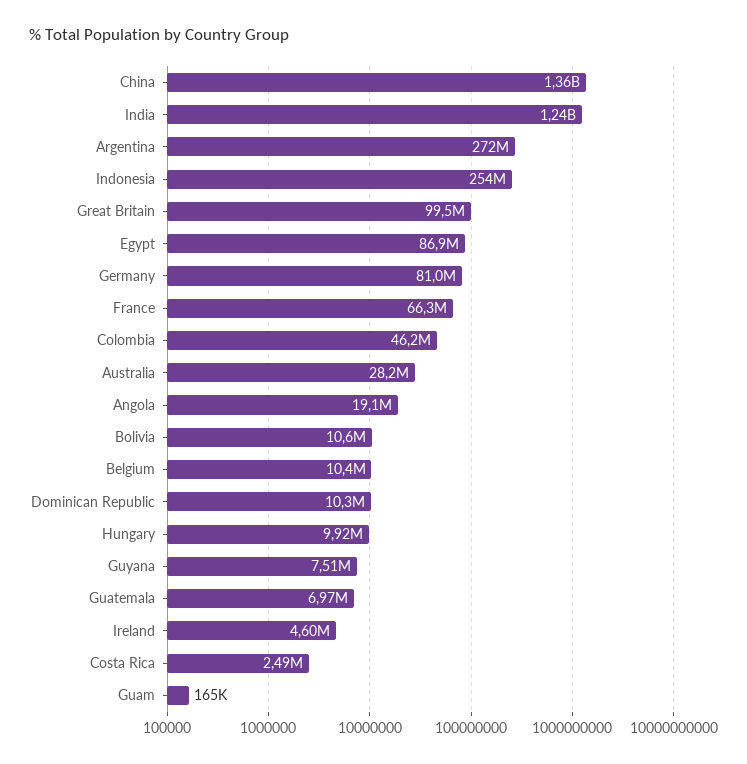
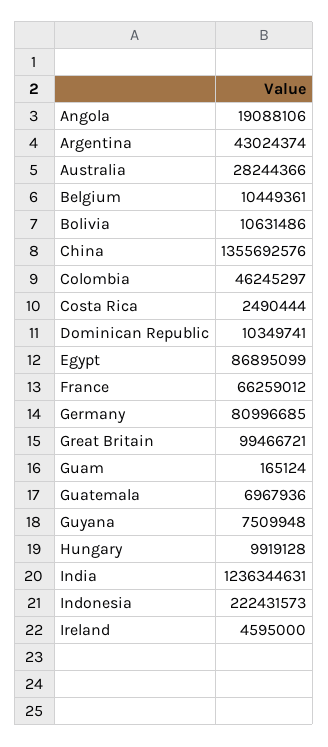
  {
    "China": 1355692576,
    "India": 1236344631,
-   "Argentina": 272000000,
+   "Argentina": 43024374,
-   "Indonesia": 254000000,
+   "Indonesia": 222431573,
    "Great Britain": 99466721,
    "Egypt": 86895099,
    "Germany": 80996685,
    "France": 66259012,
    "Colombia": 46245297,
    "Australia": 28244366,
    "Angola": 19088106,
    "Bolivia": 10631486,
    "Belgium": 10449361,
    "Dominican Republic": 10349741,
    "Hungary": 9919128,
    "Guyana": 7509948,
    "Guatemala": 6967936,
    "Ireland": 4595000,
    "Costa Rica": 2490444,
    "Guam": 165124
  }

